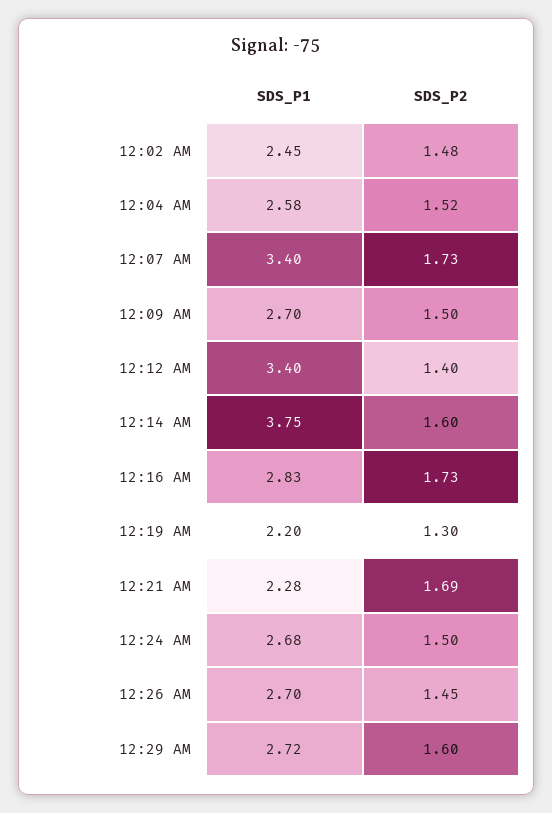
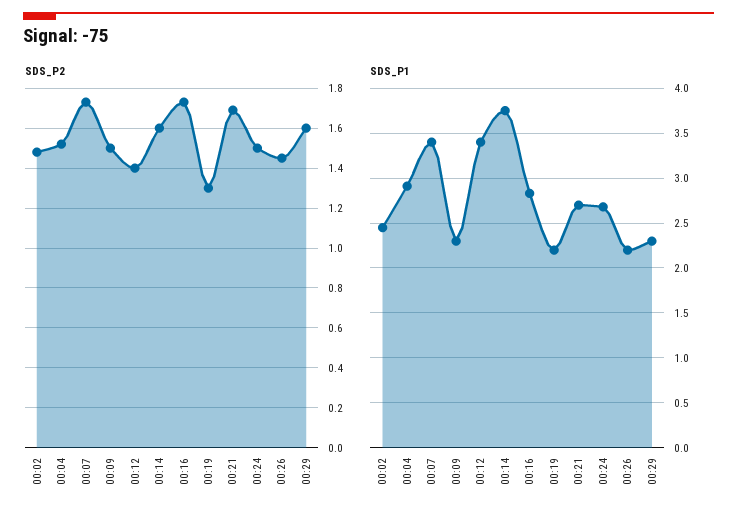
  {
    "SDS_P1": {
      "12:02 AM": 2.45,
-     "12:04 AM": 2.58,
+     "12:04 AM": 2.9,
      "12:07 AM": 3.4,
-     "12:09 AM": 2.7,
+     "12:09 AM": 2.3,
      "12:12 AM": 3.4,
      "12:14 AM": 3.75,
      "12:16 AM": 2.83,
      "12:19 AM": 2.2,
-     "12:21 AM": 2.28,
+     "12:21 AM": 2.7,
      "12:24 AM": 2.68,
-     "12:26 AM": 2.7,
+     "12:26 AM": 2.2,
-     "12:29 AM": 2.72
+     "12:29 AM": 2.3
    },
    "SDS_P2": {
      "12:02 AM": 1.48,
      "12:04 AM": 1.52,
      "12:07 AM": 1.73,
      "12:09 AM": 1.5,
      "12:12 AM": 1.4,
      "12:14 AM": 1.6,
      "12:16 AM": 1.73,
      "12:19 AM": 1.3,
      "12:21 AM": 1.69,
      "12:24 AM": 1.5,
      "12:26 AM": 1.45,
      "12:29 AM": 1.6
    }
  }

